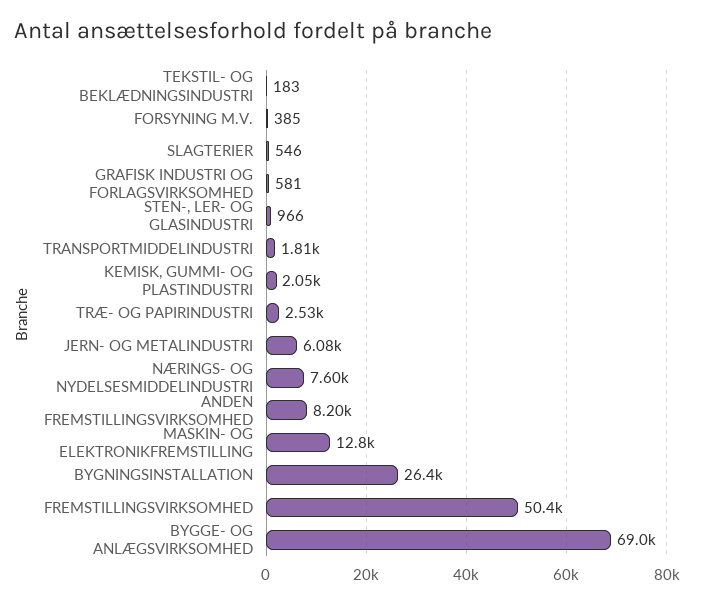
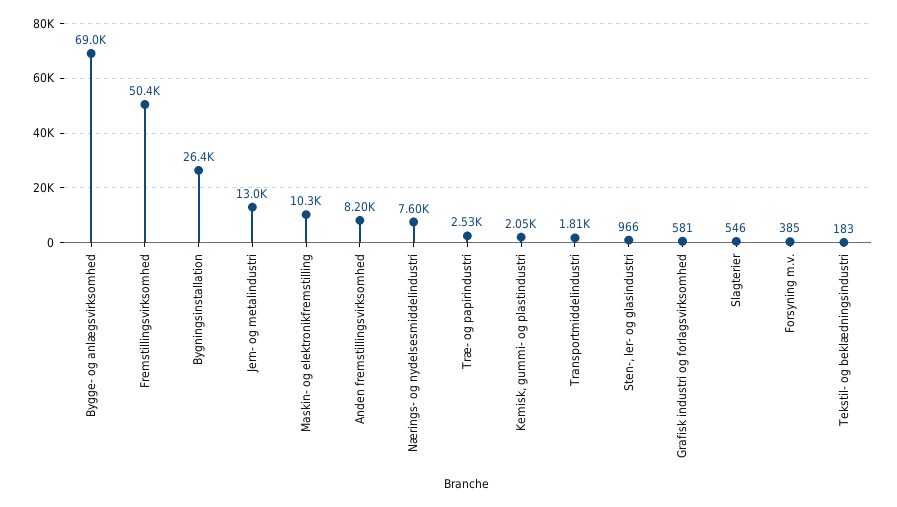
  {
    "TEKSTIL- OG BEKLÆDNINGSINDUSTRI": 183,
    "FORSYNING M.V.": 385,
    "SLAGTERIER": 546,
    "GRAFISK INDUSTRI OG FORLAGSVIRKSOMHED": 581,
    "STEN-, LER- OG GLASINDUSTRI": 966,
    "TRANSPORTMIDDELINDUSTRI": 1810,
    "KEMISK, GUMMI- OG PLASTINDUSTRI": 2050,
    "TRÆ- OG PAPIRINDUSTRI": 2530,
-   "JERN- OG METALINDUSTRI": 6080,
+   "JERN- OG METALINDUSTRI": 13000,
    "NÆRINGS- OG NYDELSESMIDDELINDUSTRI": 7600,
    "ANDEN FREMSTILLINGSVIRKSOMHED": 8200,
-   "MASKIN- OG ELEKTRONIKFREMSTILLING": 12800,
+   "MASKIN- OG ELEKTRONIKFREMSTILLING": 10300,
    "BYGNINGSINSTALLATION": 26400,
    "FREMSTILLINGSVIRKSOMHED": 50400,
    "BYGGE- OG ANLÆGSVIRKSOMHED": 69000
  }

